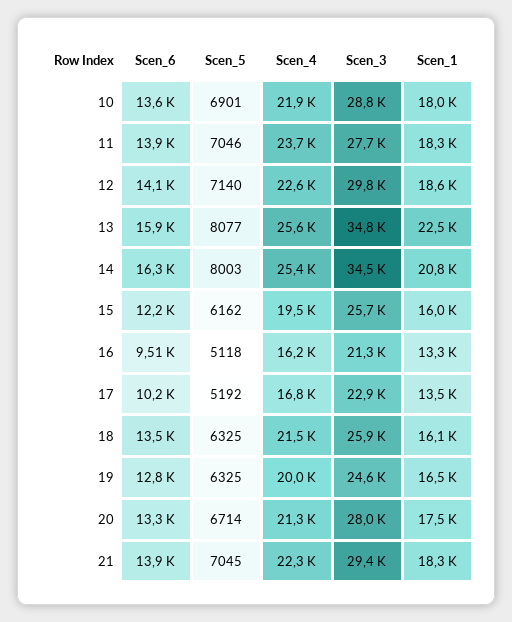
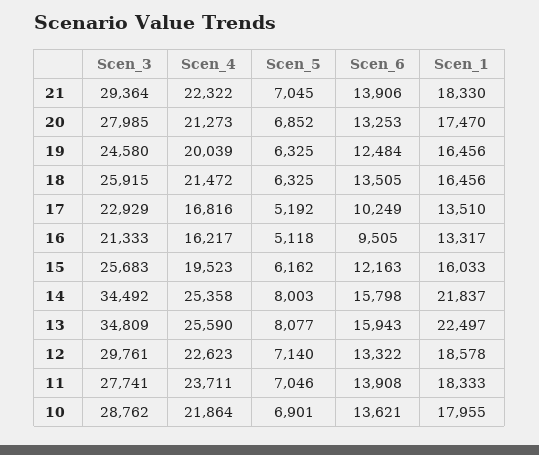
  {
    "Scen_6": {
      "10": 13621,
      "11": 13908,
-     "12": 14100,
+     "12": 13322,
      "13": 15943,
-     "14": 16300,
+     "14": 15798,
      "15": 12163,
      "16": 9505,
      "17": 10249,
      "18": 13505,
-     "19": 12800,
+     "19": 12484,
      "20": 13253,
      "21": 13906
    },
    "Scen_5": {
      "10": 6901,
      "11": 7046,
      "12": 7140,
      "13": 8077,
      "14": 8003,
      "15": 6162,
      "16": 5118,
      "17": 5192,
      "18": 6325,
      "19": 6325,
-     "20": 6714,
+     "20": 6852,
      "21": 7045
    },
    "Scen_4": {
      "10": 21864,
      "11": 23711,
      "12": 22623,
      "13": 25590,
      "14": 25358,
      "15": 19523,
      "16": 16217,
      "17": 16816,
      "18": 21472,
      "19": 20039,
      "20": 21273,
      "21": 22322
    },
    "Scen_3": {
      "10": 28762,
      "11": 27741,
      "12": 29761,
      "13": 34809,
      "14": 34492,
      "15": 25683,
      "16": 21333,
      "17": 22929,
      "18": 25915,
      "19": 24580,
      "20": 27985,
      "21": 29364
    },
    "Scen_1": {
      "10": 17955,
      "11": 18333,
      "12": 18578,
      "13": 22497,
-     "14": 20800,
+     "14": 21837,
      "15": 16033,
      "16": 13317,
      "17": 13510,
-     "18": 16100,
+     "18": 16456,
      "19": 16456,
      "20": 17470,
      "21": 18330
    }
  }

